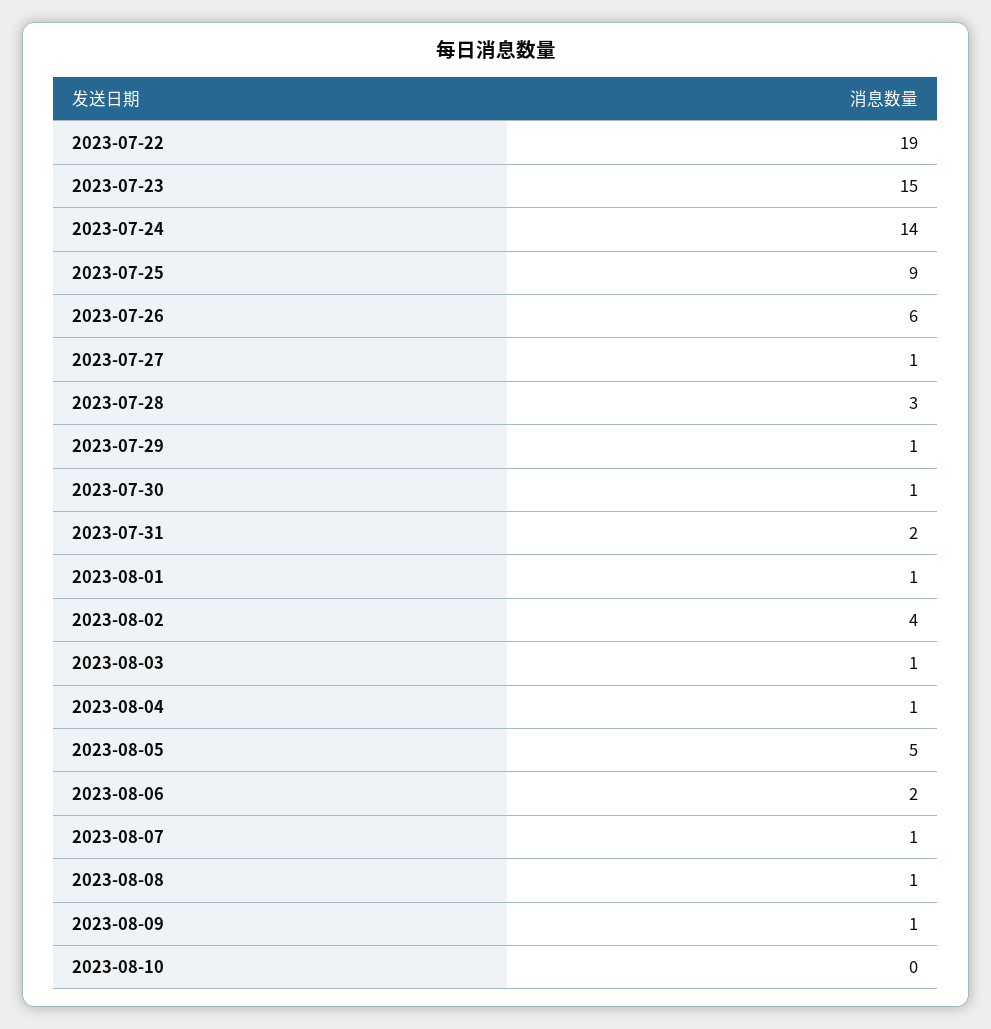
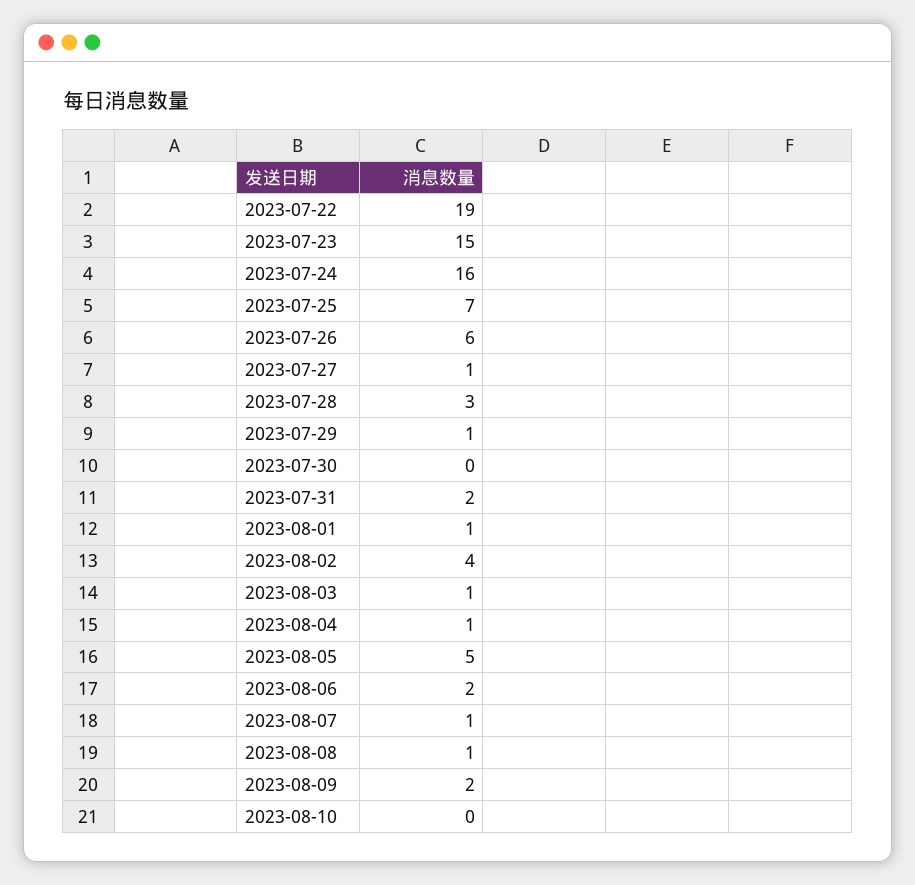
  {
    "2023-07-22": 19,
    "2023-07-23": 15,
-   "2023-07-24": 14,
+   "2023-07-24": 16,
-   "2023-07-25": 9,
+   "2023-07-25": 7,
    "2023-07-26": 6,
    "2023-07-27": 1,
    "2023-07-28": 3,
    "2023-07-29": 1,
-   "2023-07-30": 1,
+   "2023-07-30": 0,
    "2023-07-31": 2,
    "2023-08-01": 1,
    "2023-08-02": 4,
    "2023-08-03": 1,
    "2023-08-04": 1,
    "2023-08-05": 5,
    "2023-08-06": 2,
    "2023-08-07": 1,
    "2023-08-08": 1,
-   "2023-08-09": 1,
+   "2023-08-09": 2,
    "2023-08-10": 0
  }

